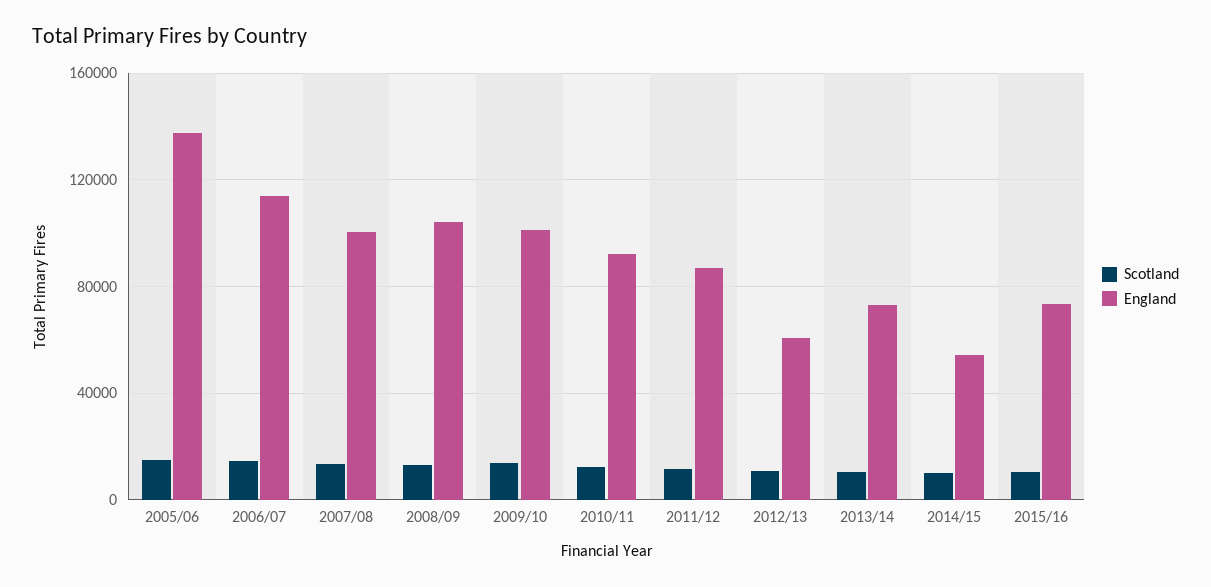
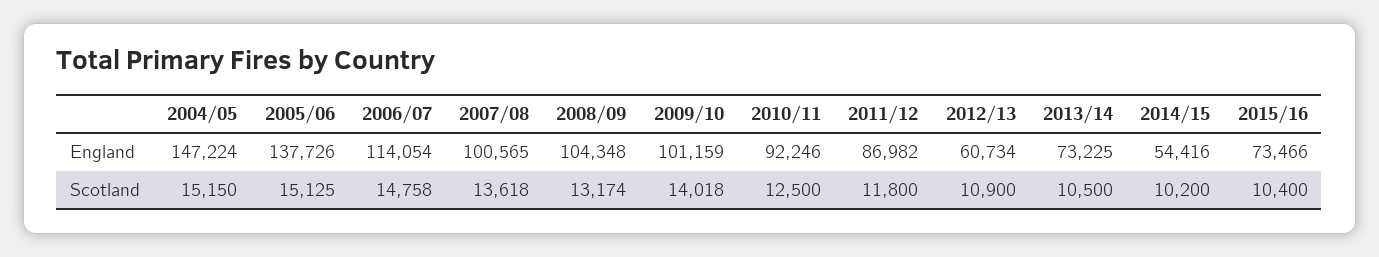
  {
    "Scotland": {
      "2005/06": 15125,
      "2006/07": 14758,
      "2007/08": 13618,
      "2008/09": 13174,
      "2009/10": 14018,
      "2010/11": 12500,
      "2011/12": 11800,
      "2012/13": 10900,
      "2013/14": 10500,
      "2014/15": 10200,
-     "2015/16": 10400
+     "2015/16": 10400,
+     "2004/05": 15150
    },
    "England": {
      "2005/06": 137726,
      "2006/07": 114054,
      "2007/08": 100565,
      "2008/09": 104348,
      "2009/10": 101159,
      "2010/11": 92246,
      "2011/12": 86982,
      "2012/13": 60734,
      "2013/14": 73225,
      "2014/15": 54416,
-     "2015/16": 73466
+     "2015/16": 73466,
+     "2004/05": 147224
    }
  }

